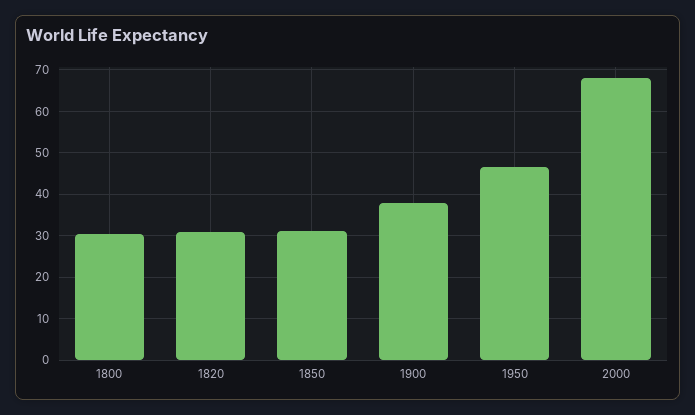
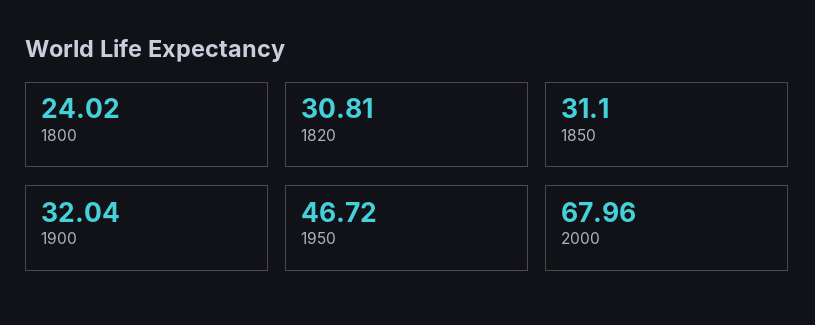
  {
-   "1800": 30,
+   "1800": 24.02,
    "1820": 30.81,
    "1850": 31.1,
-   "1900": 38,
+   "1900": 32.04,
    "1950": 46.72,
    "2000": 67.96
  }

